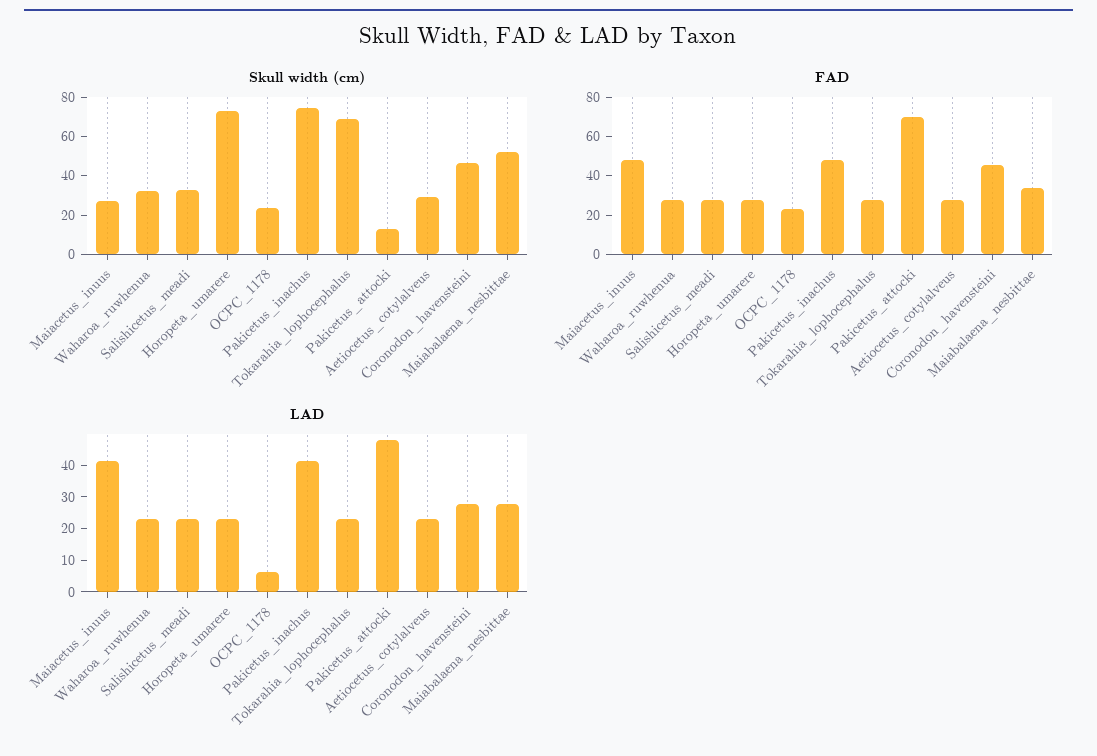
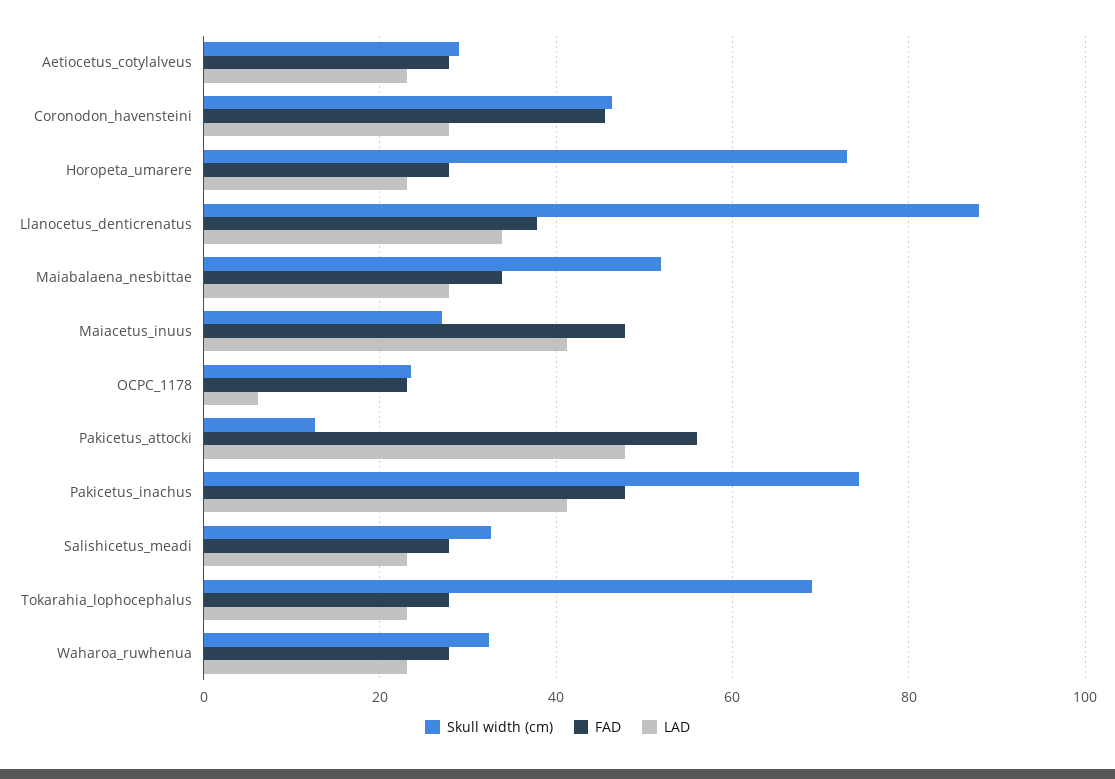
  {
    "Skull width (cm)": {
      "Maiacetus_inuus": 28,
      "Waharoa_ruwhenua": 32,
      "Salishicetus_meadi": 32,
      "Horopeta_umarere": 74,
      "OCPC_1178": 24,
      "Pakicetus_inachus": 74,
      "Tokarahia_lophocephalus": 70,
      "Pakicetus_attocki": 12,
      "Aetiocetus_cotylalveus": 30,
      "Coronodon_havensteini": 46,
-     "Maiabalaena_nesbittae": 52
+     "Maiabalaena_nesbittae": 52,
+     "Llanocetus_denticrenatus": 88
    },
    "FAD": {
      "Maiacetus_inuus": 48,
      "Waharoa_ruwhenua": 28,
      "Salishicetus_meadi": 28,
      "Horopeta_umarere": 28,
      "OCPC_1178": 24,
      "Pakicetus_inachus": 48,
      "Tokarahia_lophocephalus": 28,
-     "Pakicetus_attocki": 70,
+     "Pakicetus_attocki": 56,
      "Aetiocetus_cotylalveus": 28,
      "Coronodon_havensteini": 46,
-     "Maiabalaena_nesbittae": 34
+     "Maiabalaena_nesbittae": 34,
+     "Llanocetus_denticrenatus": 38
    },
    "LAD": {
      "Maiacetus_inuus": 42,
      "Waharoa_ruwhenua": 24,
      "Salishicetus_meadi": 24,
      "Horopeta_umarere": 24,
      "OCPC_1178": 6,
      "Pakicetus_inachus": 42,
      "Tokarahia_lophocephalus": 24,
      "Pakicetus_attocki": 48,
      "Aetiocetus_cotylalveus": 24,
      "Coronodon_havensteini": 28,
-     "Maiabalaena_nesbittae": 28
+     "Maiabalaena_nesbittae": 28,
+     "Llanocetus_denticrenatus": 34
    }
  }

